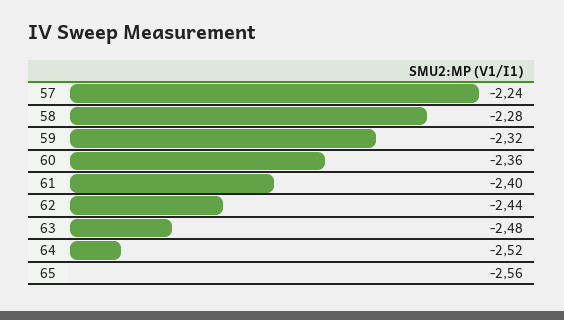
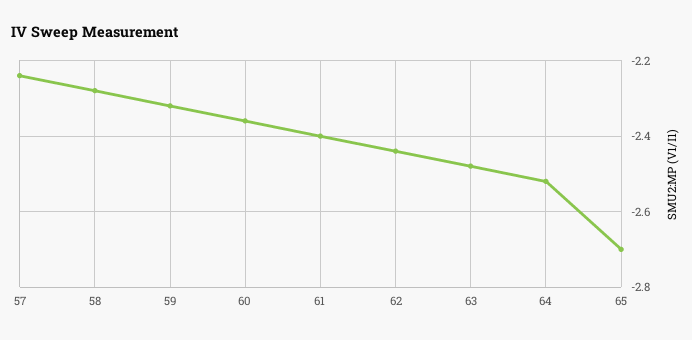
  {
    "57": -2.24,
    "58": -2.28,
    "59": -2.32,
    "60": -2.36,
    "61": -2.4,
    "62": -2.44,
    "63": -2.48,
    "64": -2.52,
-   "65": -2.56
+   "65": -2.7
  }

